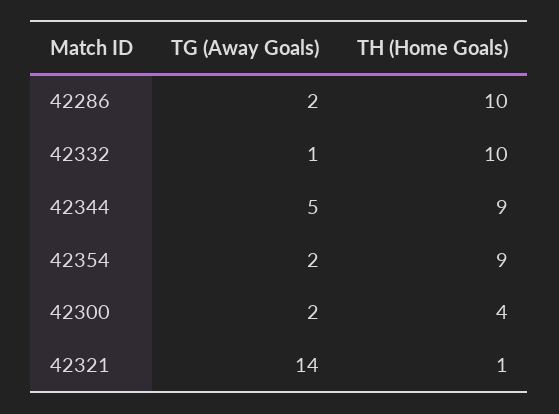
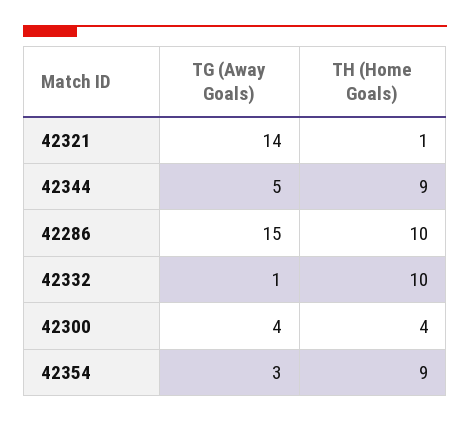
  {
    "TG (Away Goals)": {
-     "42286": 2,
+     "42286": 15,
      "42332": 1,
      "42344": 5,
-     "42354": 2,
+     "42354": 3,
-     "42300": 2,
+     "42300": 4,
      "42321": 14
    },
    "TH (Home Goals)": {
      "42286": 10,
      "42332": 10,
      "42344": 9,
      "42354": 9,
      "42300": 4,
      "42321": 1
    }
  }

